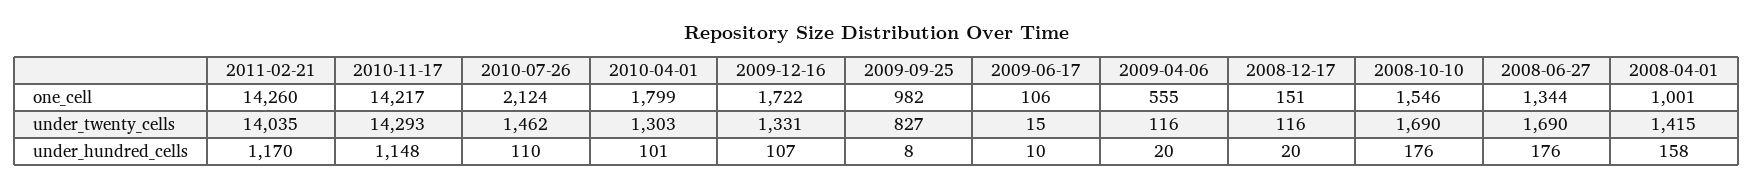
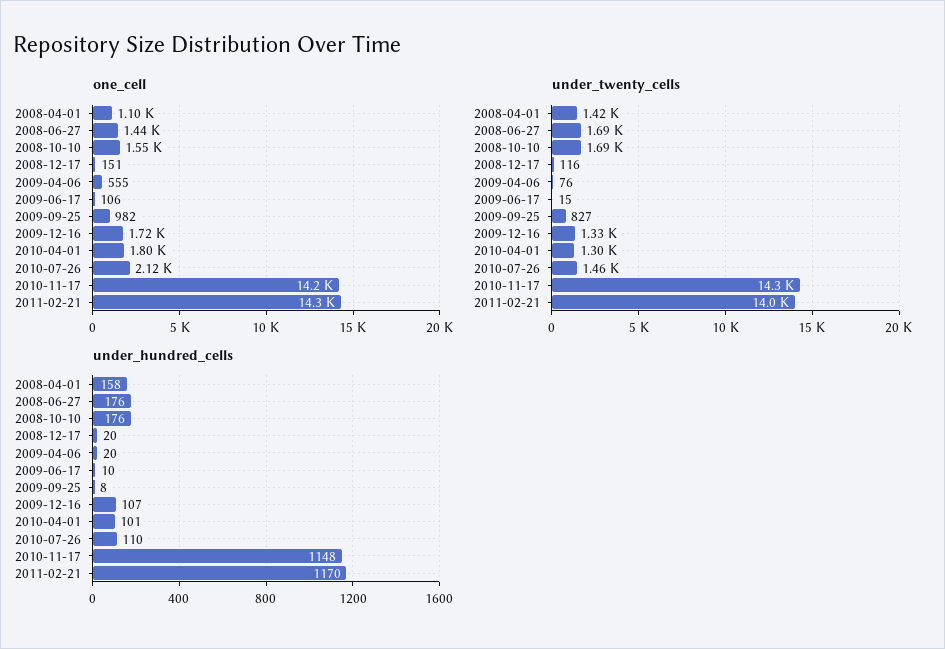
  {
    "one_cell": {
      "2011-02-21": 14260,
      "2010-11-17": 14217,
      "2010-07-26": 2124,
      "2010-04-01": 1799,
      "2009-12-16": 1722,
      "2009-09-25": 982,
      "2009-06-17": 106,
      "2009-04-06": 555,
      "2008-12-17": 151,
      "2008-10-10": 1546,
-     "2008-06-27": 1344,
+     "2008-06-27": 1440,
-     "2008-04-01": 1001
+     "2008-04-01": 1100
    },
    "under_twenty_cells": {
      "2011-02-21": 14035,
      "2010-11-17": 14293,
      "2010-07-26": 1462,
      "2010-04-01": 1303,
      "2009-12-16": 1331,
      "2009-09-25": 827,
      "2009-06-17": 15,
-     "2009-04-06": 116,
+     "2009-04-06": 76,
      "2008-12-17": 116,
      "2008-10-10": 1690,
      "2008-06-27": 1690,
      "2008-04-01": 1415
    },
    "under_hundred_cells": {
      "2011-02-21": 1170,
      "2010-11-17": 1148,
      "2010-07-26": 110,
      "2010-04-01": 101,
      "2009-12-16": 107,
      "2009-09-25": 8,
      "2009-06-17": 10,
      "2009-04-06": 20,
      "2008-12-17": 20,
      "2008-10-10": 176,
      "2008-06-27": 176,
      "2008-04-01": 158
    }
  }

